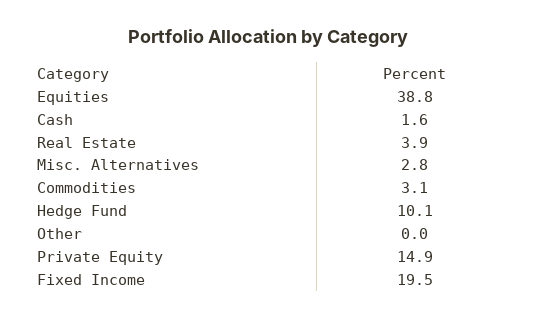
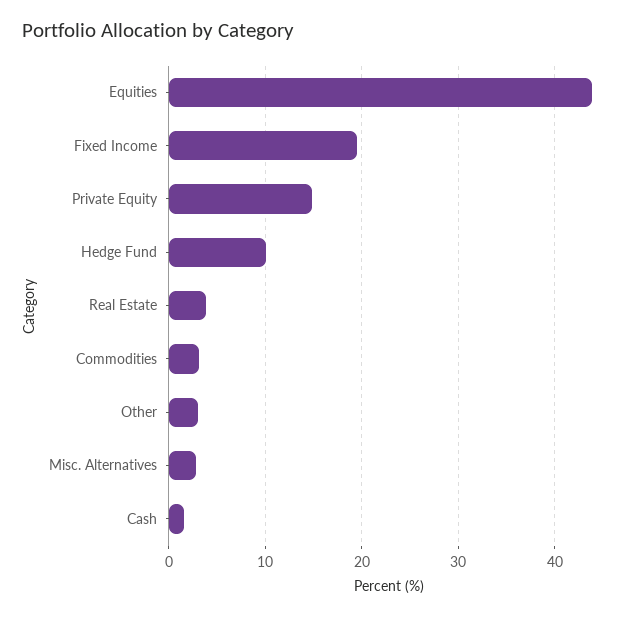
  {
-   "Equities": 38.8,
+   "Equities": 44,
    "Cash": 1.6,
    "Real Estate": 3.9,
    "Misc. Alternatives": 2.8,
    "Commodities": 3.1,
    "Hedge Fund": 10.1,
-   "Other": 0,
+   "Other": 3,
    "Private Equity": 14.9,
    "Fixed Income": 19.5
  }

